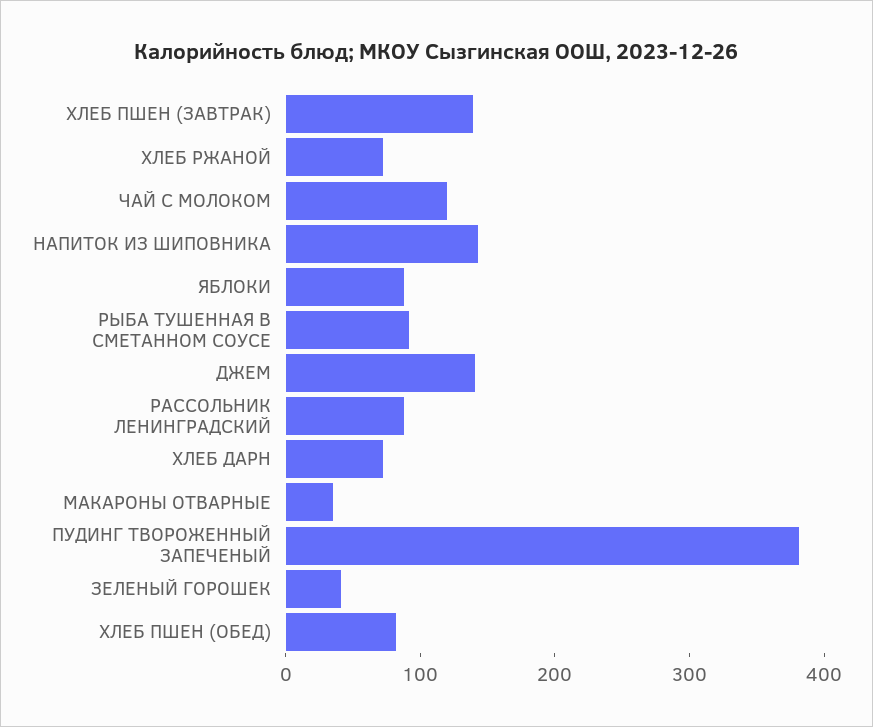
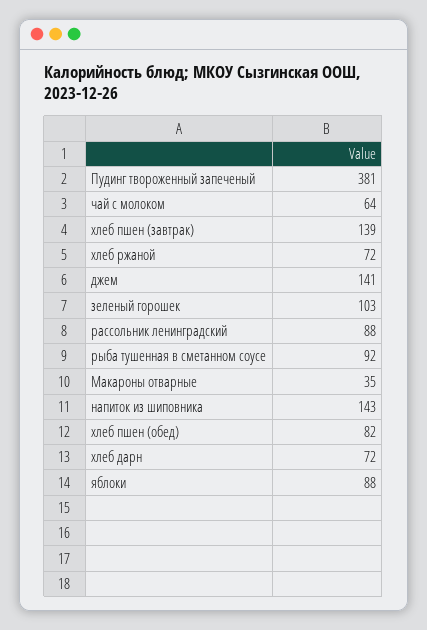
  {
    "ХЛЕБ ПШЕН (ЗАВТРАК)": 139,
    "ХЛЕБ РЖАНОЙ": 72,
-   "ЧАЙ С МОЛОКОМ": 120,
+   "ЧАЙ С МОЛОКОМ": 64,
    "НАПИТОК ИЗ ШИПОВНИКА": 143,
    "ЯБЛОКИ": 88,
    "РЫБА ТУШЕННАЯ В СМЕТАННОМ СОУСЕ": 92,
    "ДЖЕМ": 141,
    "РАССОЛЬНИК ЛЕНИНГРАДСКИЙ": 88,
    "ХЛЕБ ДАРН": 72,
    "МАКАРОНЫ ОТВАРНЫЕ": 35,
    "ПУДИНГ ТВОРОЖЕННЫЙ ЗАПЕЧЕНЫЙ": 381,
-   "ЗЕЛЕНЫЙ ГОРОШЕК": 40,
+   "ЗЕЛЕНЫЙ ГОРОШЕК": 103,
    "ХЛЕБ ПШЕН (ОБЕД)": 82
  }

